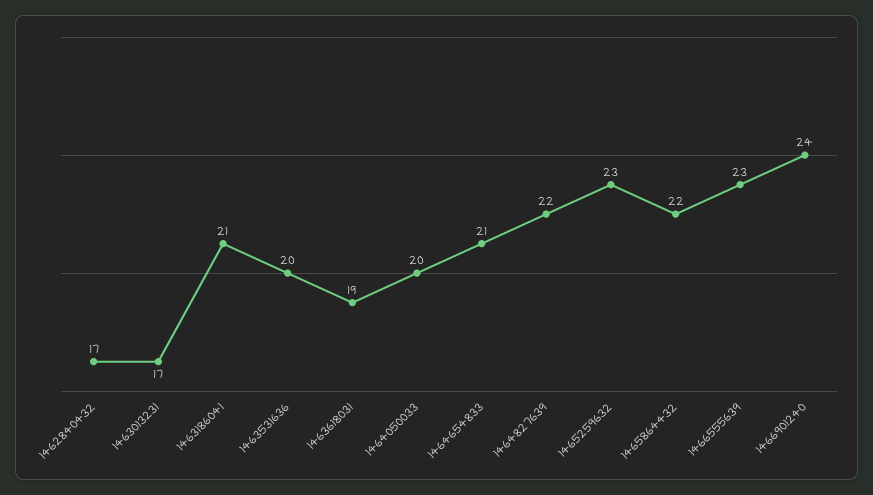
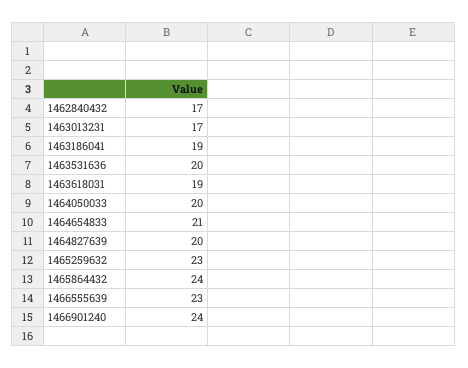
  {
    "1462840432": 17,
    "1463013231": 17,
-   "1463186041": 21,
+   "1463186041": 19,
    "1463531636": 20,
    "1463618031": 19,
    "1464050033": 20,
    "1464654833": 21,
-   "1464827639": 22,
+   "1464827639": 20,
    "1465259632": 23,
-   "1465864432": 22,
+   "1465864432": 24,
    "1466555639": 23,
    "1466901240": 24
  }

